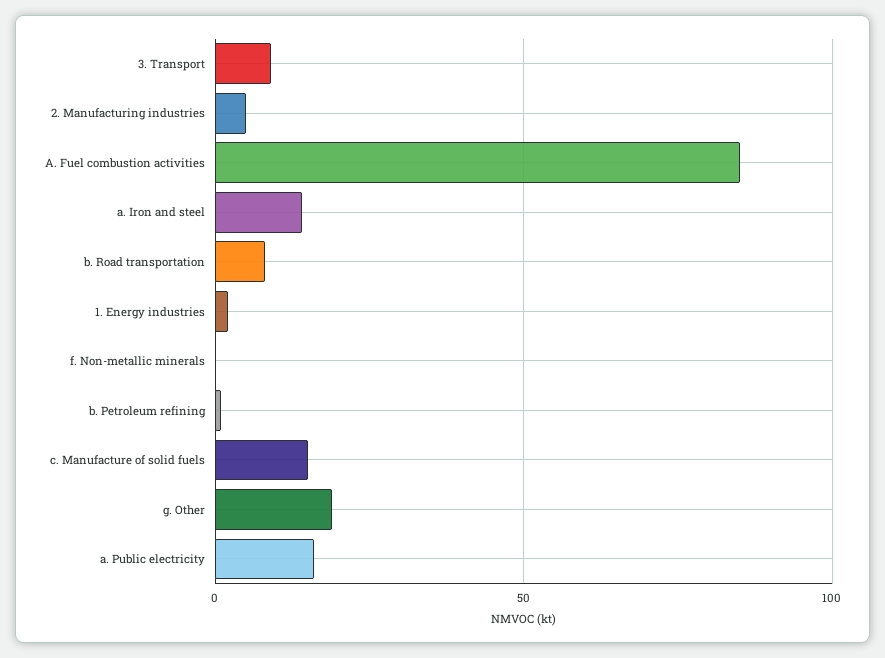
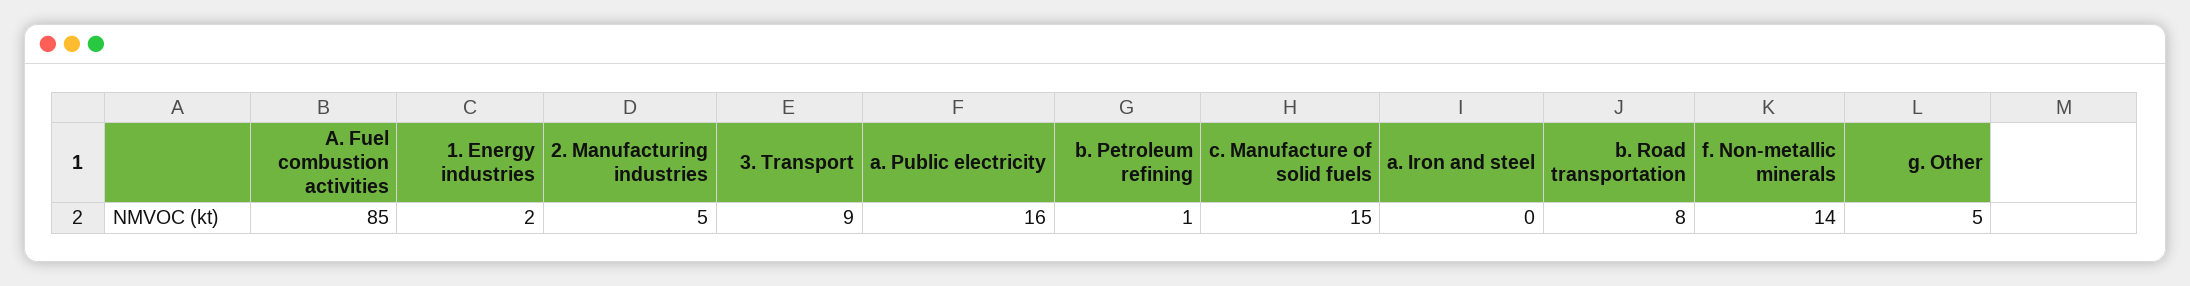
  {
    "3. Transport": 9,
    "2. Manufacturing industries": 5,
    "A. Fuel combustion activities": 85,
-   "a. Iron and steel": 15,
+   "a. Iron and steel": 0,
    "b. Road transportation": 8,
    "1. Energy industries": 2,
-   "f. Non-metallic minerals": 0,
+   "f. Non-metallic minerals": 14,
    "b. Petroleum refining": 1,
    "c. Manufacture of solid fuels": 15,
-   "g. Other": 20,
+   "g. Other": 5,
    "a. Public electricity": 16
  }

